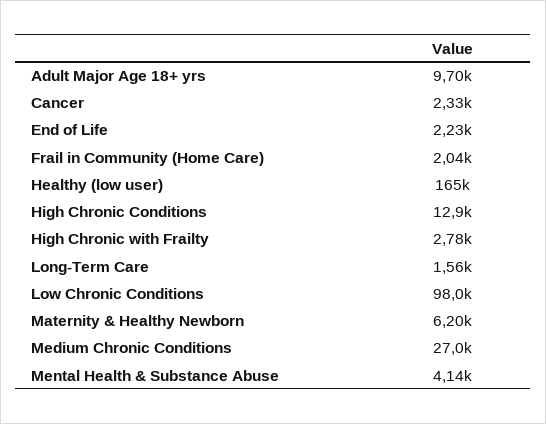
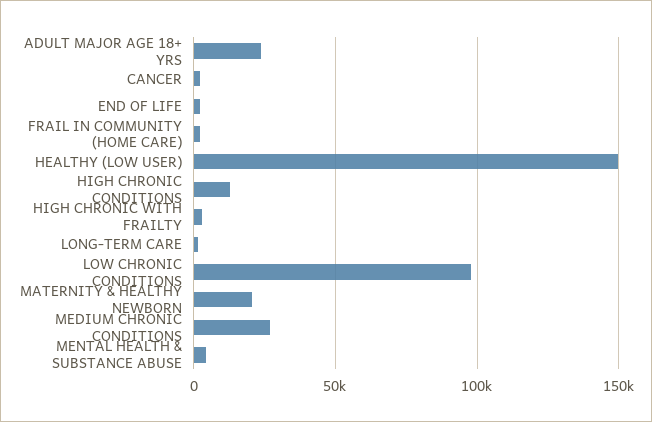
  {
-   "Adult Major Age 18+ yrs": 9700,
+   "Adult Major Age 18+ yrs": 25000,
    "Cancer": 2330,
    "End of Life": 2230,
    "Frail in Community (Home Care)": 2040,
-   "Healthy (low user)": 165000,
+   "Healthy (low user)": 150000,
    "High Chronic Conditions": 12900,
    "High Chronic with Frailty": 2780,
    "Long-Term Care": 1560,
    "Low Chronic Conditions": 98000,
-   "Maternity & Healthy Newborn": 6200,
+   "Maternity & Healthy Newborn": 20000,
    "Medium Chronic Conditions": 27000,
    "Mental Health & Substance Abuse": 4140
  }

